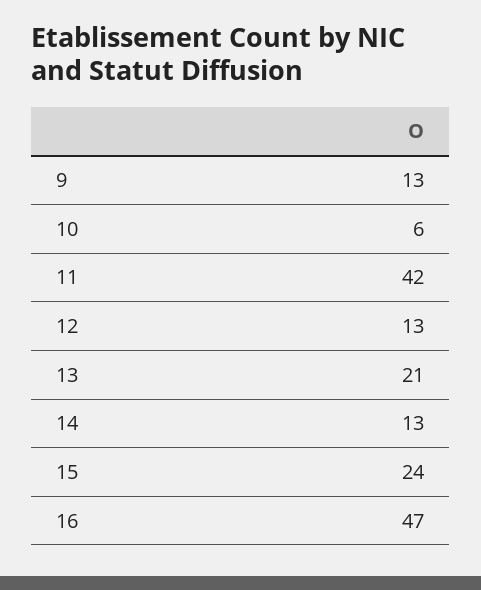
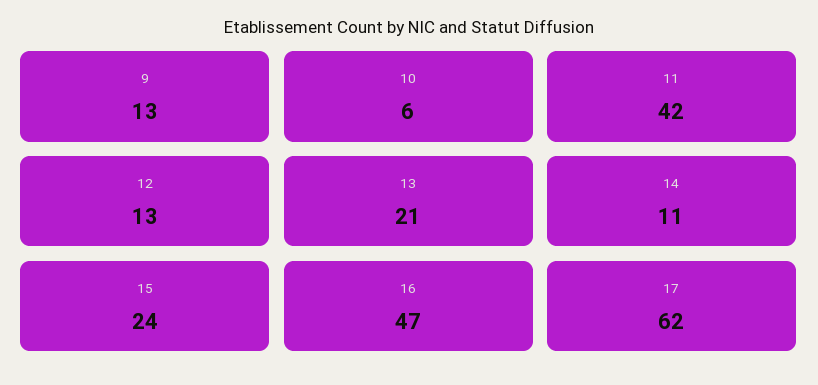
  {
    "9": 13,
    "10": 6,
    "11": 42,
    "12": 13,
    "13": 21,
-   "14": 13,
+   "14": 11,
    "15": 24,
-   "16": 47
+   "16": 47,
+   "17": 62
  }

